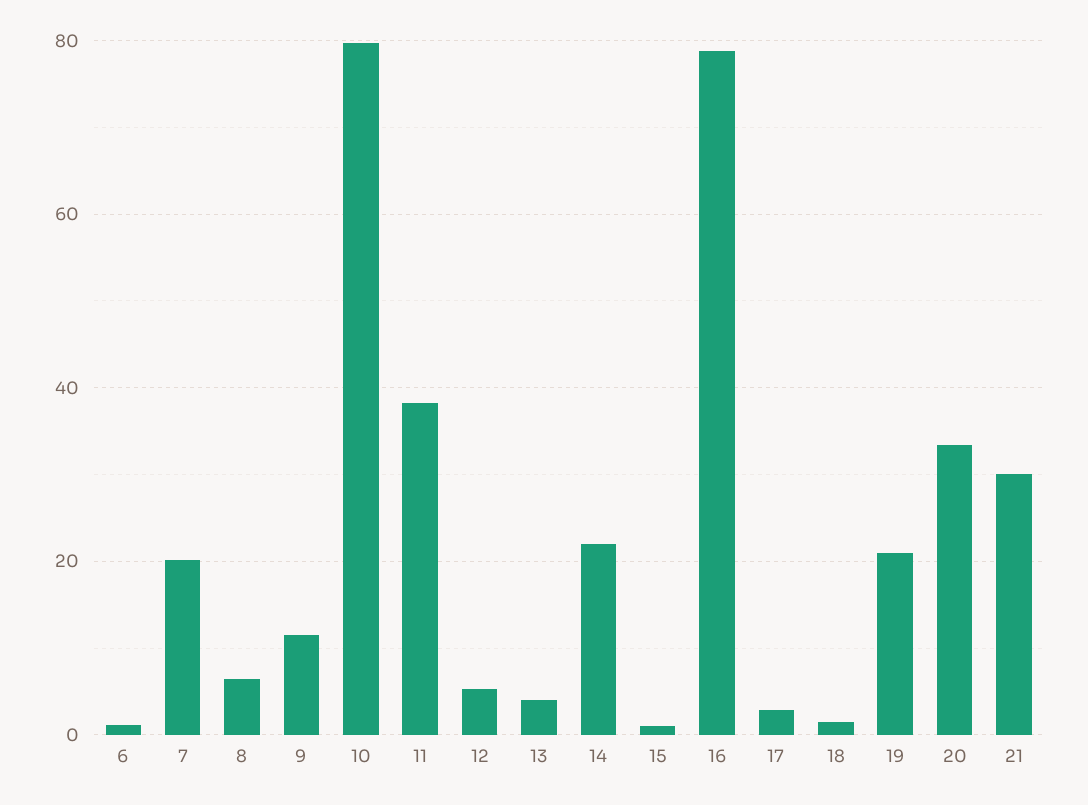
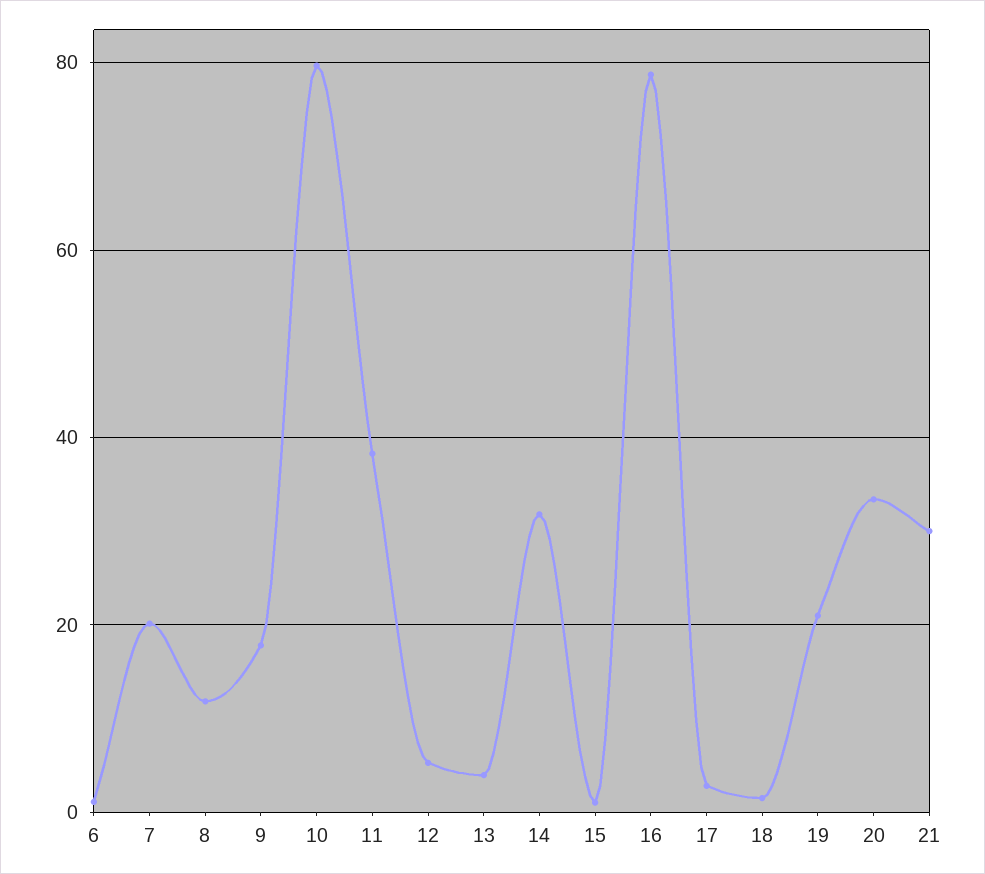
  {
    "6": 2,
    "7": 20,
-   "8": 6,
+   "8": 12,
-   "9": 12,
+   "9": 18,
    "10": 80,
    "11": 38,
    "12": 6,
    "13": 4,
-   "14": 22,
+   "14": 32,
    "15": 2,
    "16": 78,
    "17": 2,
    "18": 2,
    "19": 22,
    "20": 34,
    "21": 30
  }

